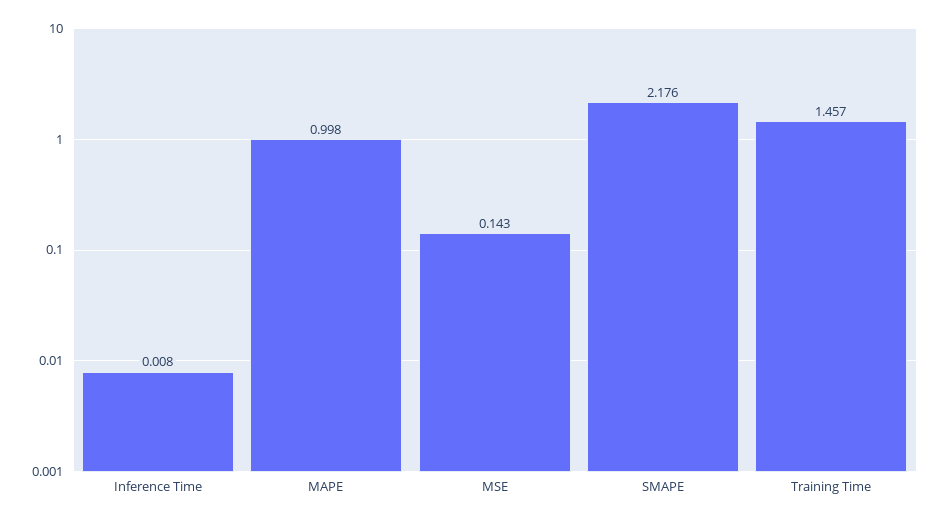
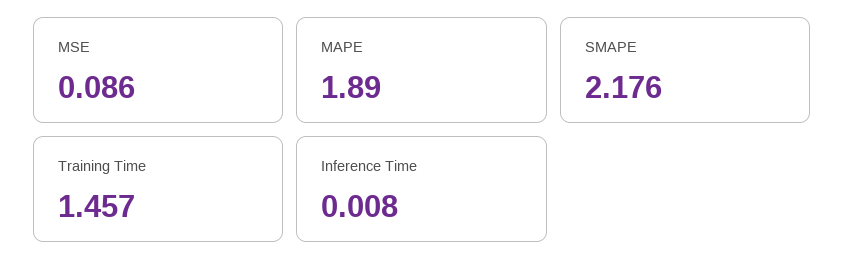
  {
    "Inference Time": 0.008,
-   "MAPE": 0.998,
+   "MAPE": 1.89,
-   "MSE": 0.143,
+   "MSE": 0.086,
    "SMAPE": 2.176,
    "Training Time": 1.457
  }

